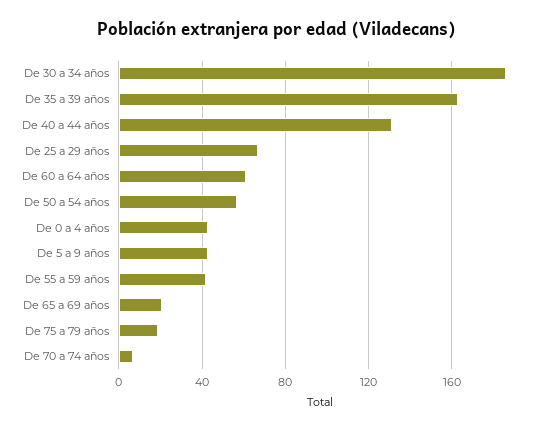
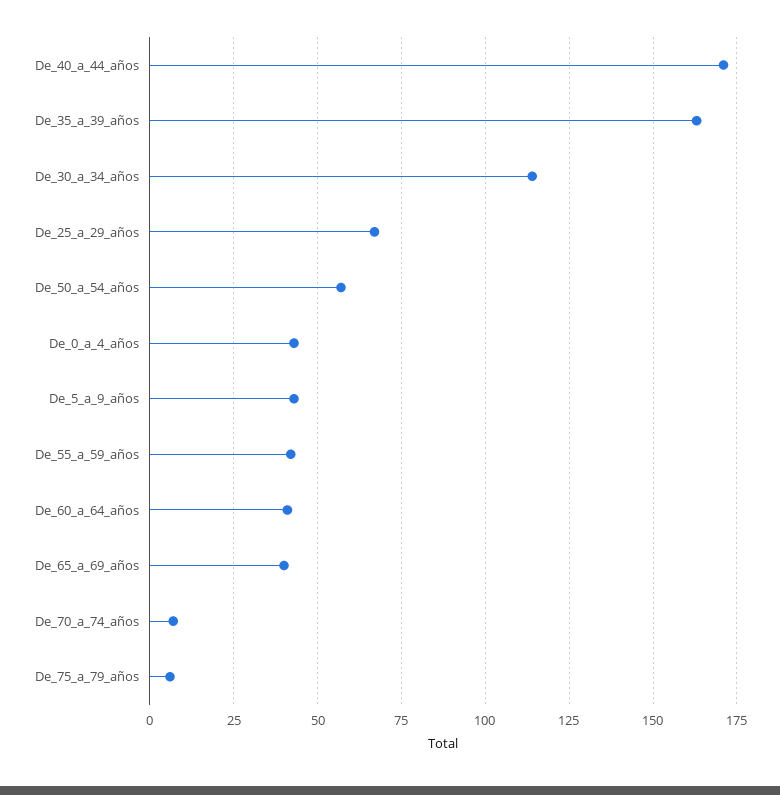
  {
-   "De 30 a 34 años": 185,
+   "De 30 a 34 años": 115,
    "De 35 a 39 años": 165,
-   "De 40 a 44 años": 130,
+   "De 40 a 44 años": 170,
    "De 25 a 29 años": 65,
-   "De 60 a 64 años": 60,
+   "De 60 a 64 años": 40,
    "De 50 a 54 años": 55,
    "De 0 a 4 años": 45,
    "De 5 a 9 años": 45,
    "De 55 a 59 años": 40,
-   "De 65 a 69 años": 20,
+   "De 65 a 69 años": 40,
-   "De 75 a 79 años": 20,
+   "De 75 a 79 años": 5,
    "De 70 a 74 años": 5
  }

